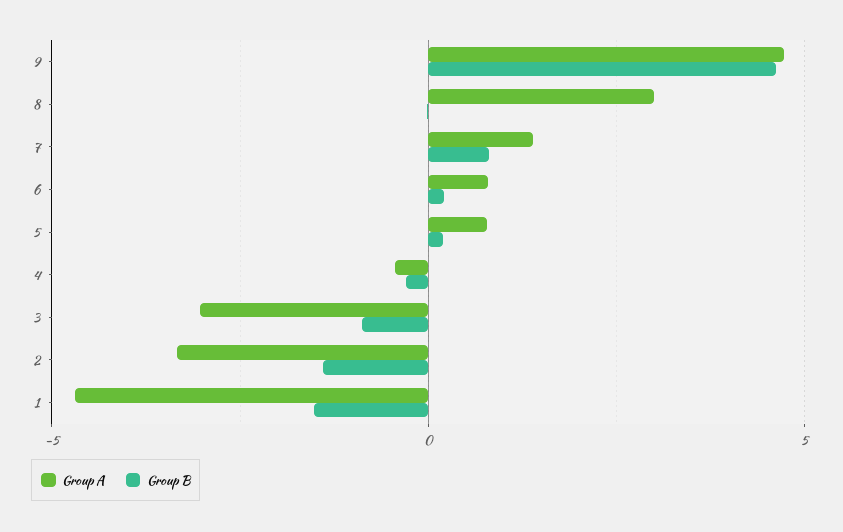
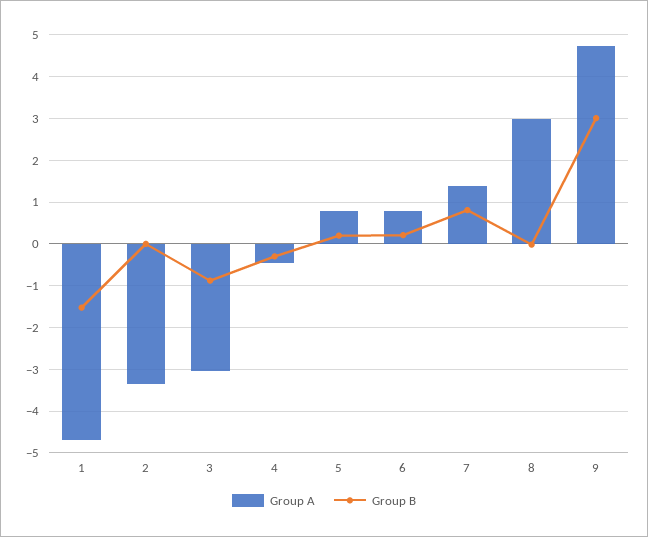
  {
    "Group A": {
      "9": 4.8,
      "8": 3,
      "7": 1.4,
      "6": 0.8,
      "5": 0.8,
      "4": -0.4,
      "3": -3,
      "2": -3.4,
      "1": -4.6
    },
    "Group B": {
-     "9": 4.5,
+     "9": 3,
      "8": 0,
      "7": 0.8,
      "6": 0.2,
      "5": 0.2,
      "4": -0.4,
      "3": -0.8,
-     "2": -1.5,
+     "2": 0,
      "1": -1.6
    }
  }

